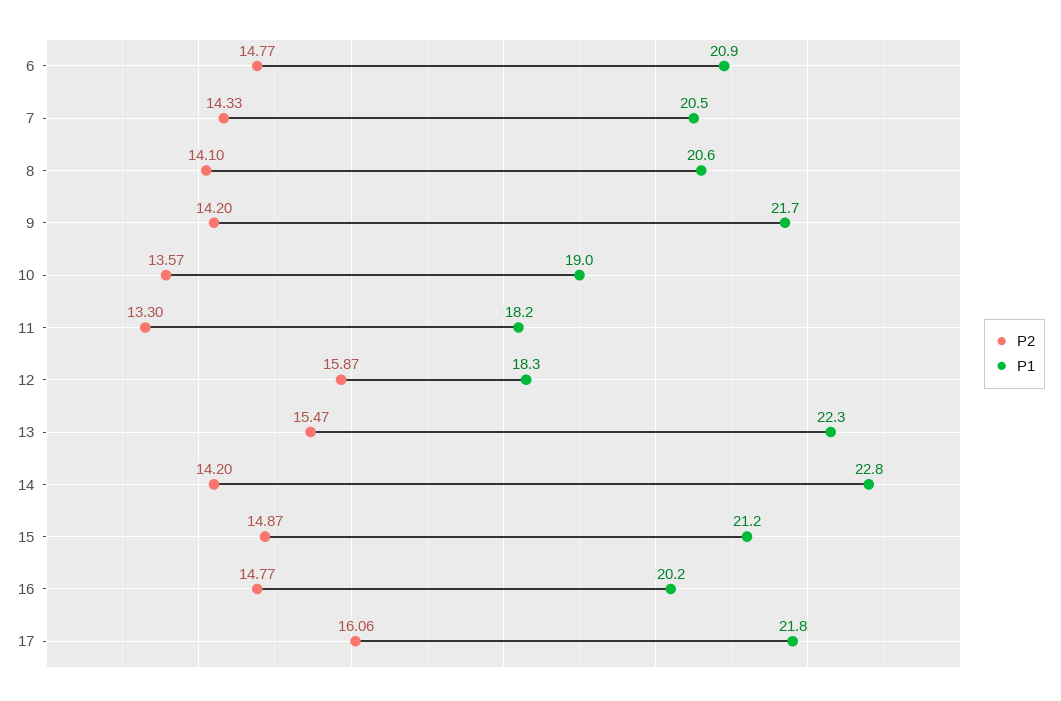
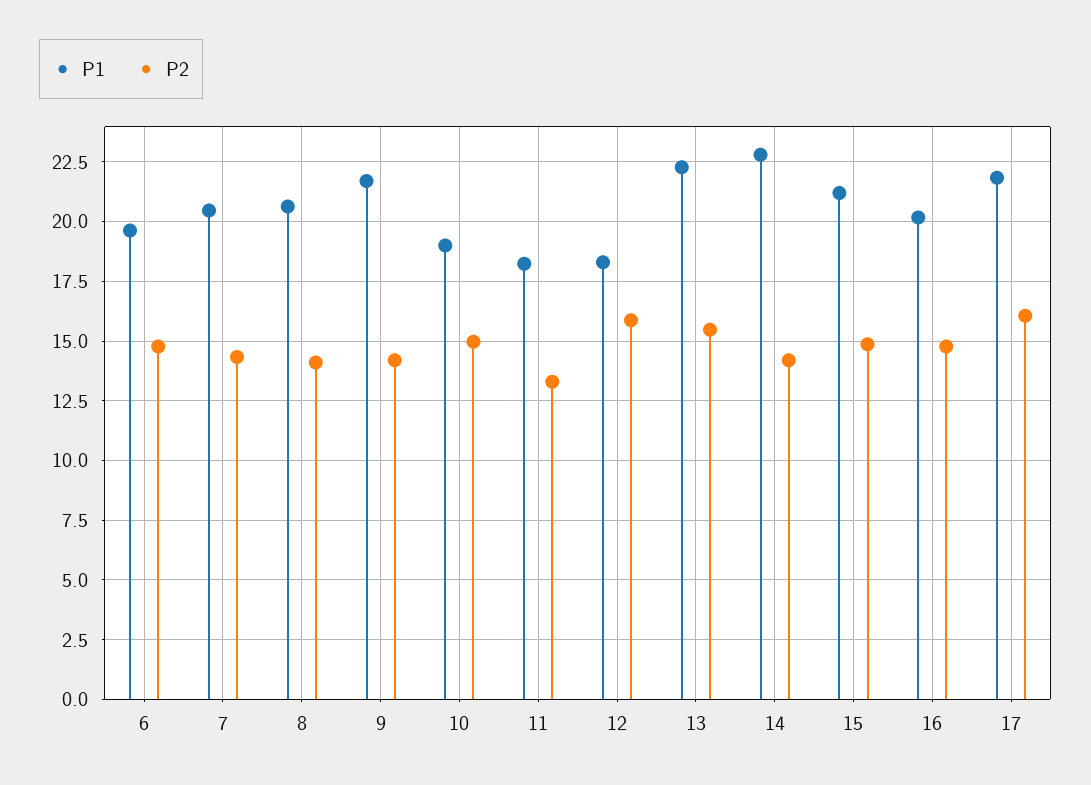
  {
    "P2": {
      "6": 14.77,
      "7": 14.33,
      "8": 14.1,
      "9": 14.2,
-     "10": 13.57,
+     "10": 15,
      "11": 13.3,
      "12": 15.87,
      "13": 15.47,
      "14": 14.2,
      "15": 14.87,
      "16": 14.77,
      "17": 16.06
    },
    "P1": {
-     "6": 20.9,
+     "6": 19.5,
      "7": 20.5,
      "8": 20.6,
      "9": 21.7,
      "10": 19,
      "11": 18.2,
      "12": 18.3,
      "13": 22.3,
      "14": 22.8,
      "15": 21.2,
      "16": 20.2,
      "17": 21.8
    }
  }

